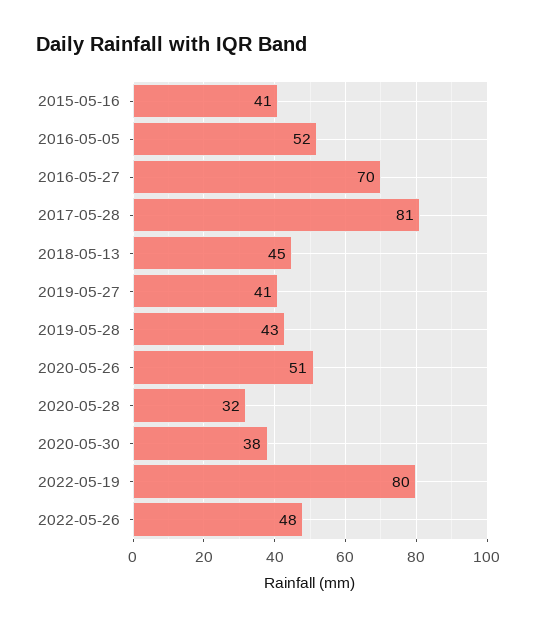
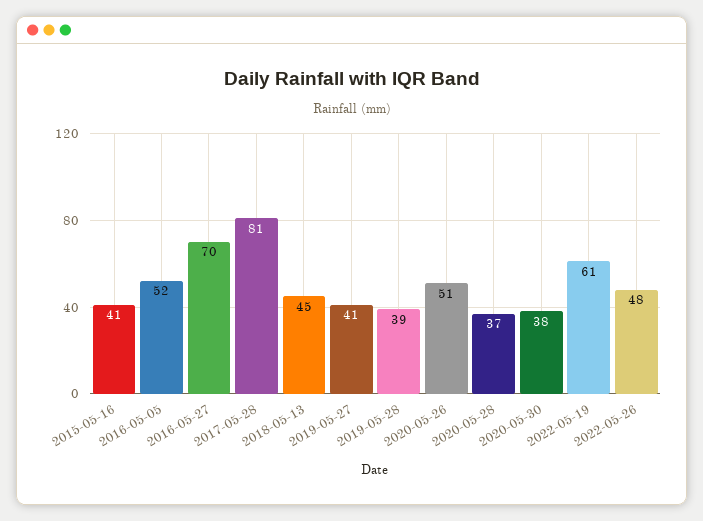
  {
    "2015-05-16": 41,
    "2016-05-05": 52,
    "2016-05-27": 70,
    "2017-05-28": 81,
    "2018-05-13": 45,
    "2019-05-27": 41,
-   "2019-05-28": 43,
+   "2019-05-28": 39,
    "2020-05-26": 51,
-   "2020-05-28": 32,
+   "2020-05-28": 37,
    "2020-05-30": 38,
-   "2022-05-19": 80,
+   "2022-05-19": 61,
    "2022-05-26": 48
  }

